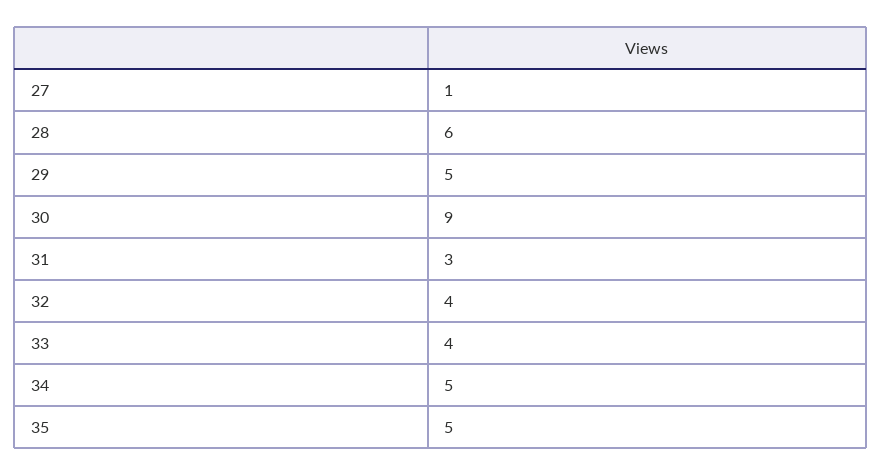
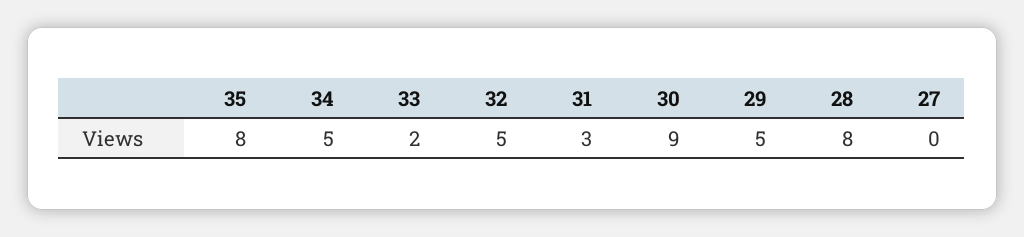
  {
-   "27": 1,
+   "27": 0,
-   "28": 6,
+   "28": 8,
    "29": 5,
    "30": 9,
    "31": 3,
-   "32": 4,
+   "32": 5,
-   "33": 4,
+   "33": 2,
    "34": 5,
-   "35": 5
+   "35": 8
  }

